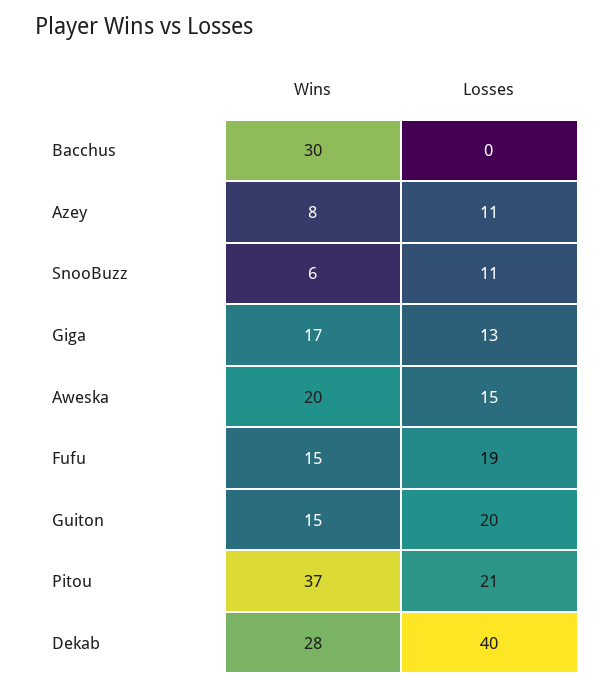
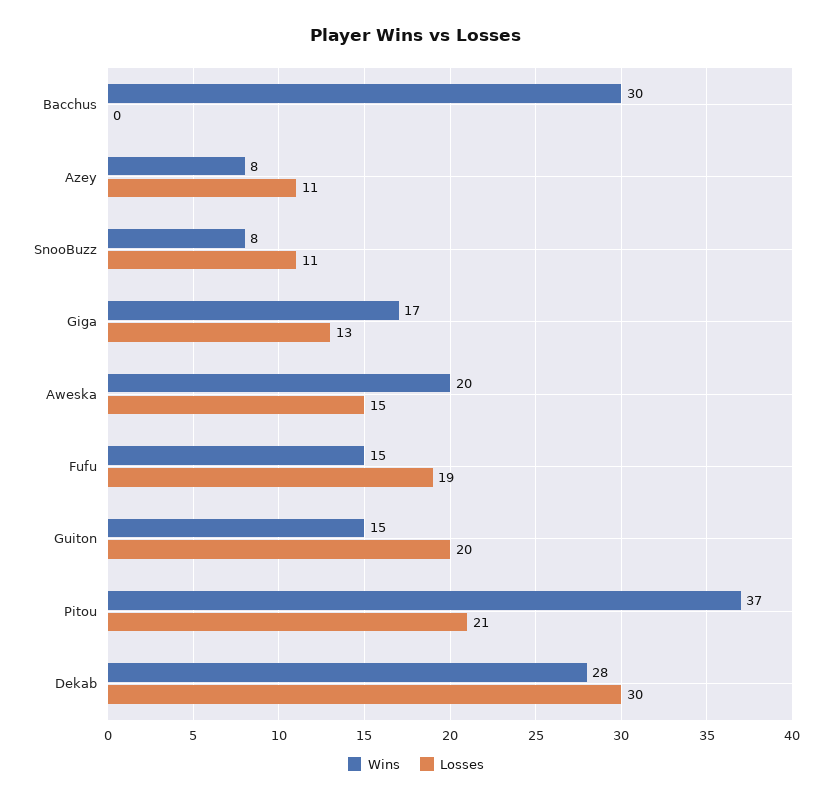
  {
    "Wins": {
      "Bacchus": 30,
      "Azey": 8,
-     "SnooBuzz": 6,
+     "SnooBuzz": 8,
      "Giga": 17,
      "Aweska": 20,
      "Fufu": 15,
      "Guiton": 15,
      "Pitou": 37,
      "Dekab": 28
    },
    "Losses": {
      "Bacchus": 0,
      "Azey": 11,
      "SnooBuzz": 11,
      "Giga": 13,
      "Aweska": 15,
      "Fufu": 19,
      "Guiton": 20,
      "Pitou": 21,
-     "Dekab": 40
+     "Dekab": 30
    }
  }

